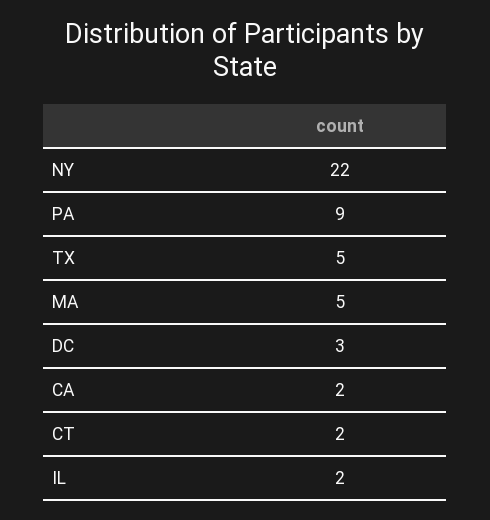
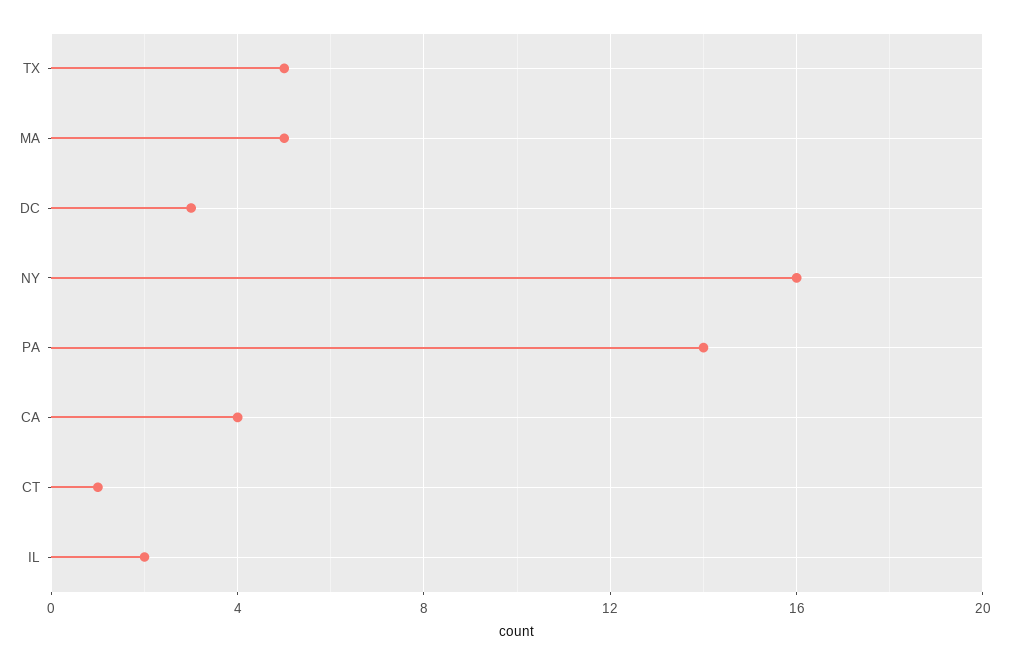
  {
-   "NY": 22,
+   "NY": 16,
-   "PA": 9,
+   "PA": 14,
    "TX": 5,
    "MA": 5,
    "DC": 3,
-   "CA": 2,
+   "CA": 4,
-   "CT": 2,
+   "CT": 1,
    "IL": 2
  }

